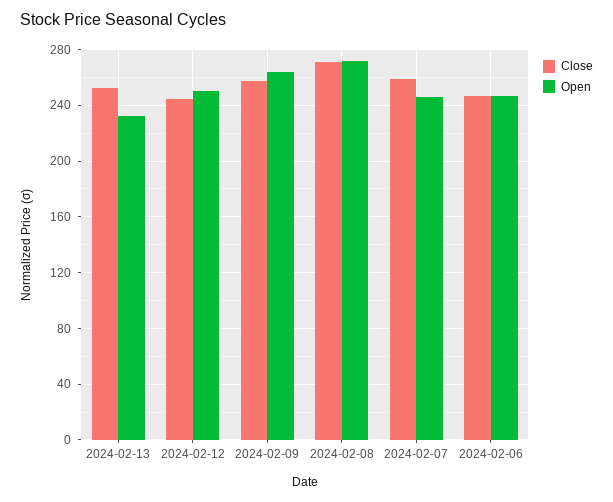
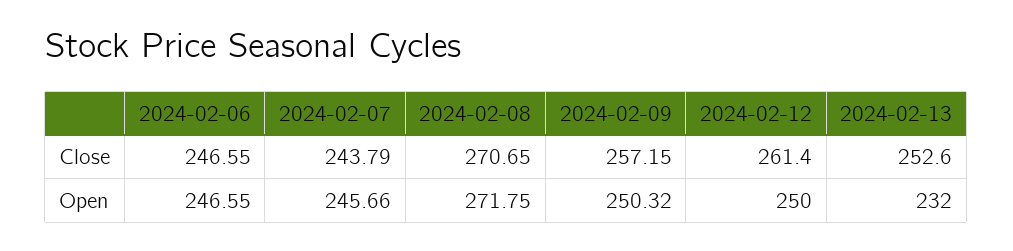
  {
    "Close": {
      "2024-02-13": 252.6,
-     "2024-02-12": 245,
+     "2024-02-12": 261.4,
      "2024-02-09": 257.15,
      "2024-02-08": 270.65,
-     "2024-02-07": 260,
+     "2024-02-07": 243.79,
      "2024-02-06": 246.55
    },
    "Open": {
      "2024-02-13": 232,
      "2024-02-12": 250,
-     "2024-02-09": 265,
+     "2024-02-09": 250.32,
      "2024-02-08": 271.75,
      "2024-02-07": 245.66,
      "2024-02-06": 246.55
    }
  }

